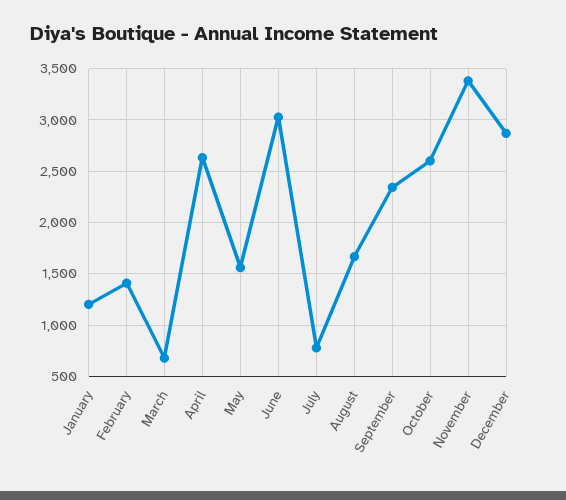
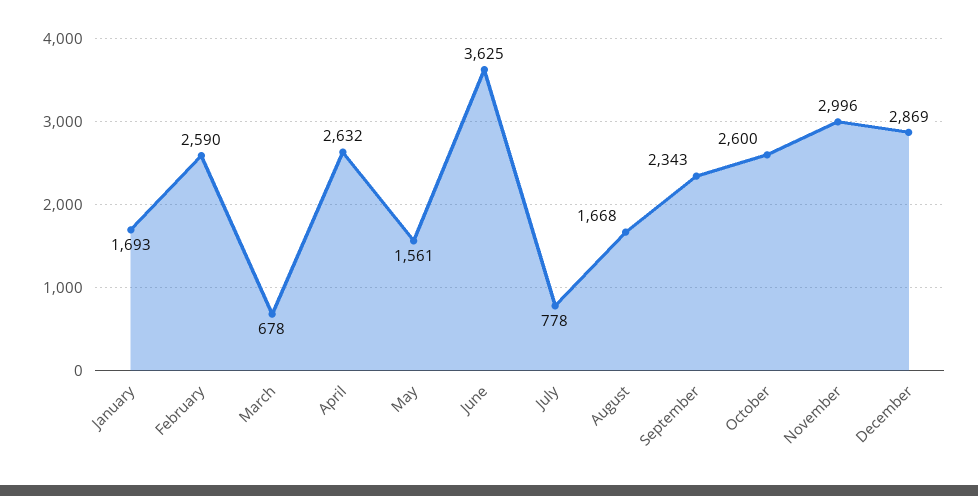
  {
-   "January": 1200,
+   "January": 1693,
-   "February": 1400,
+   "February": 2590,
    "March": 678,
    "April": 2632,
    "May": 1561,
-   "June": 3000,
+   "June": 3625,
    "July": 778,
    "August": 1668,
    "September": 2343,
    "October": 2600,
-   "November": 3400,
+   "November": 2996,
    "December": 2869
  }

